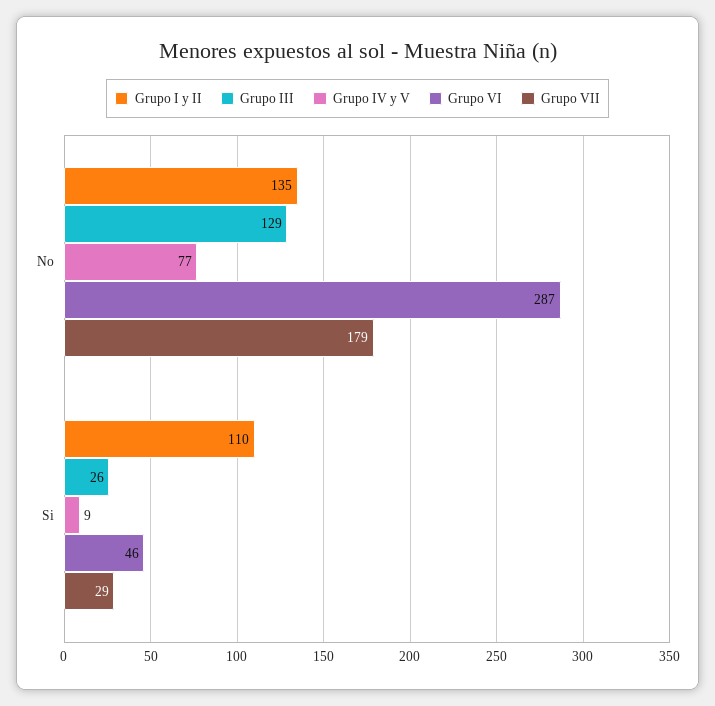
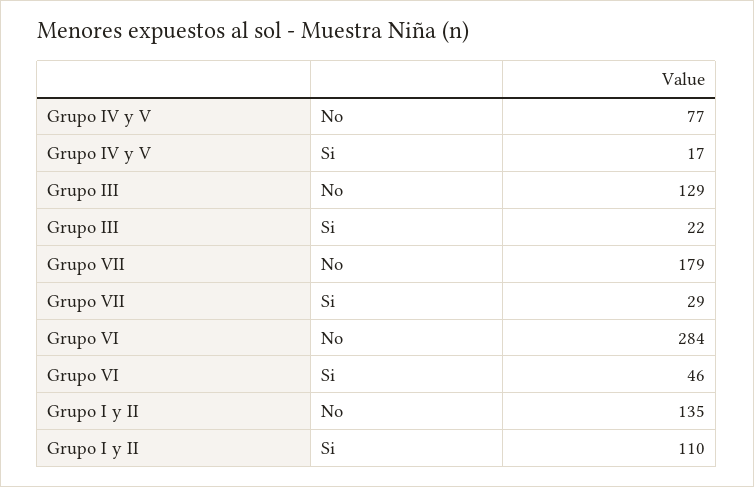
  {
    "Grupo I y II": {
      "No": 135,
      "Si": 110
    },
    "Grupo III": {
      "No": 129,
-     "Si": 26
+     "Si": 22
    },
    "Grupo IV y V": {
      "No": 77,
-     "Si": 9
+     "Si": 17
    },
    "Grupo VI": {
-     "No": 287,
+     "No": 284,
      "Si": 46
    },
    "Grupo VII": {
      "No": 179,
      "Si": 29
    }
  }

